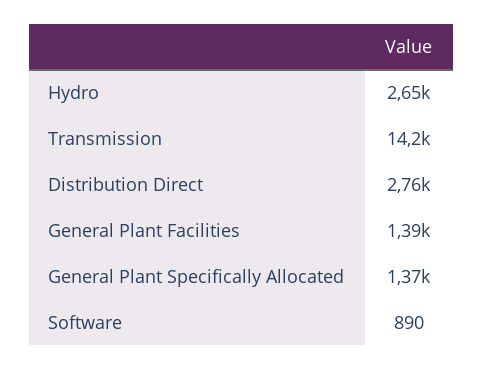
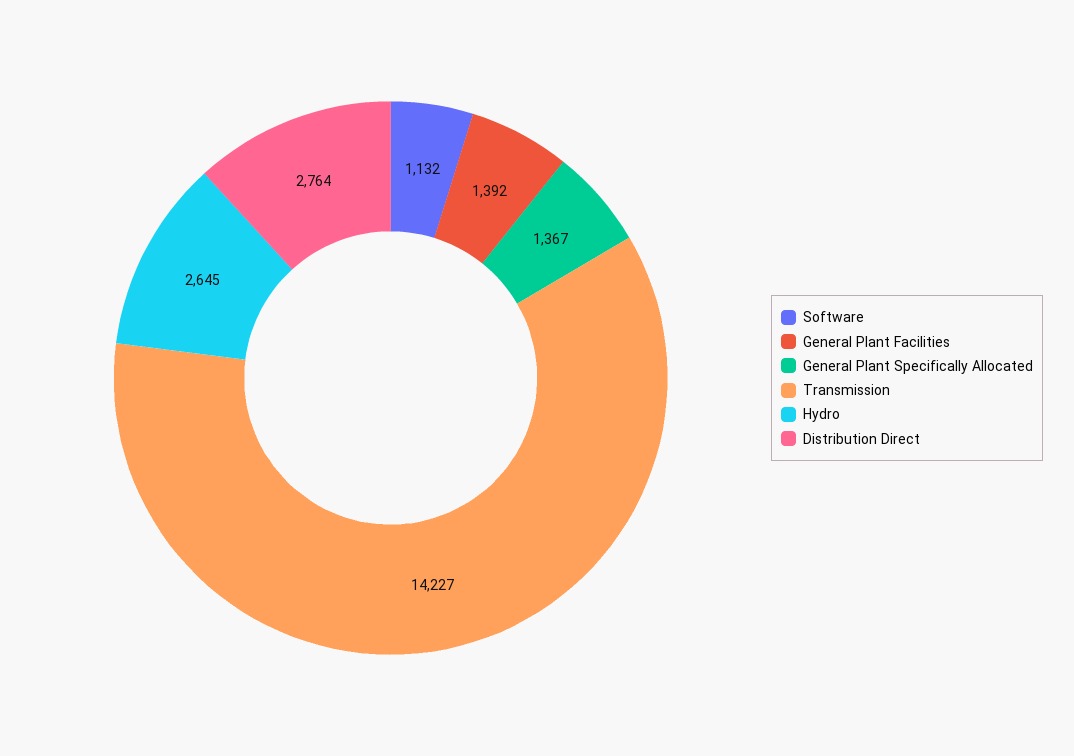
  {
    "Hydro": 2645,
    "Transmission": 14227,
    "Distribution Direct": 2764,
    "General Plant Facilities": 1392,
    "General Plant Specifically Allocated": 1367,
-   "Software": 890
+   "Software": 1132
  }

